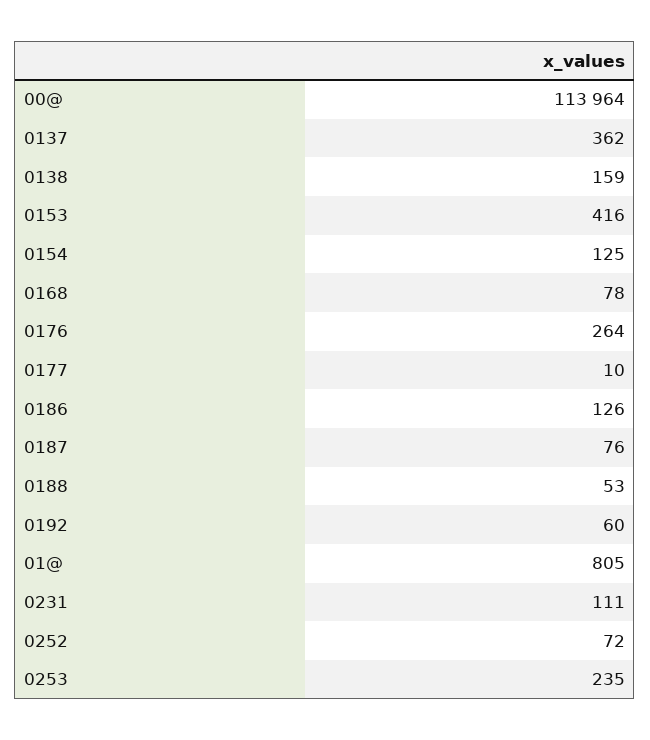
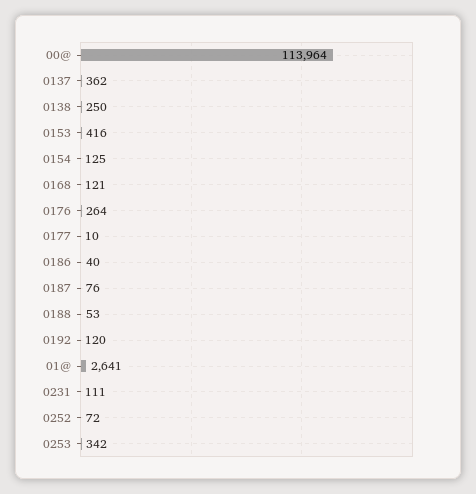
  {
    "00@": 113964,
    "0137": 362,
-   "0138": 159,
+   "0138": 250,
    "0153": 416,
    "0154": 125,
-   "0168": 78,
+   "0168": 121,
    "0176": 264,
    "0177": 10,
-   "0186": 126,
+   "0186": 40,
    "0187": 76,
    "0188": 53,
-   "0192": 60,
+   "0192": 120,
-   "01@": 805,
+   "01@": 2641,
    "0231": 111,
    "0252": 72,
-   "0253": 235
+   "0253": 342
  }

